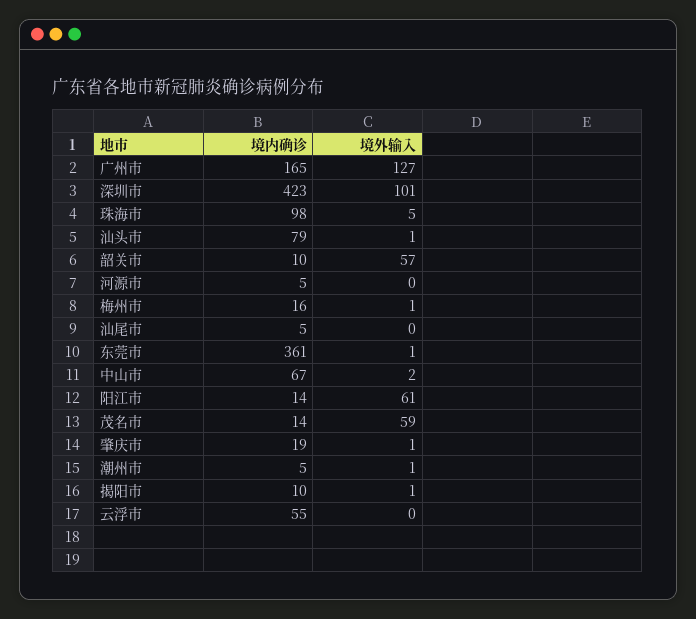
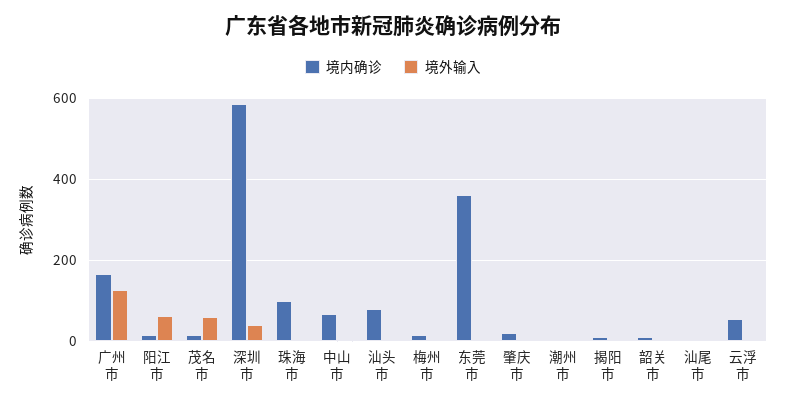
  {
    "境内确诊": {
      "广州市": 165,
-     "深圳市": 423,
+     "深圳市": 580,
      "珠海市": 98,
      "汕头市": 79,
      "韶关市": 10,
-     "河源市": 5,
      "梅州市": 16,
      "汕尾市": 5,
      "东莞市": 361,
      "中山市": 67,
      "阳江市": 14,
      "茂名市": 14,
      "肇庆市": 19,
      "潮州市": 5,
      "揭阳市": 10,
      "云浮市": 55
    },
    "境外输入": {
      "广州市": 127,
-     "深圳市": 101,
+     "深圳市": 40,
      "珠海市": 5,
      "汕头市": 1,
-     "韶关市": 57,
+     "韶关市": 0,
-     "河源市": 0,
      "梅州市": 1,
      "汕尾市": 0,
      "东莞市": 1,
      "中山市": 2,
      "阳江市": 61,
      "茂名市": 59,
      "肇庆市": 1,
      "潮州市": 1,
      "揭阳市": 1,
      "云浮市": 0
    }
  }

